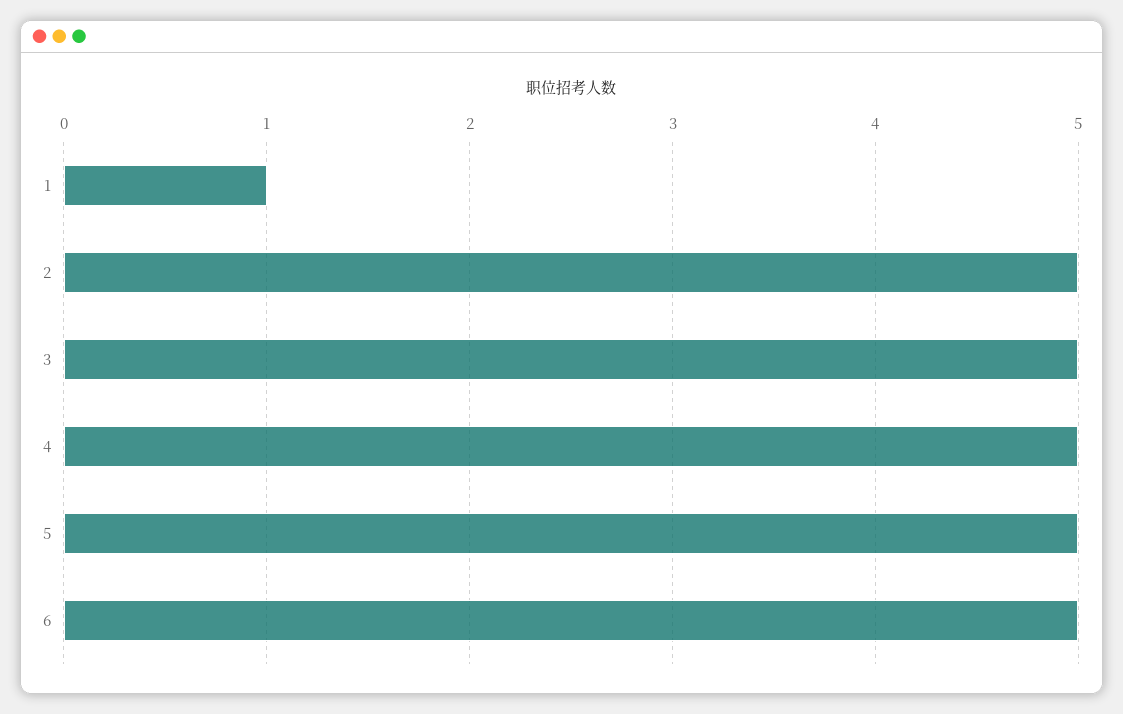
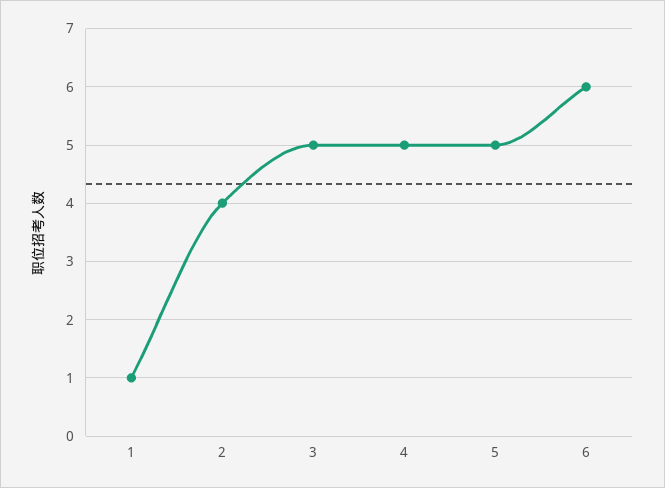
  {
    "1": 1,
-   "2": 5,
+   "2": 4,
    "3": 5,
    "4": 5,
    "5": 5,
-   "6": 5
+   "6": 6
  }

